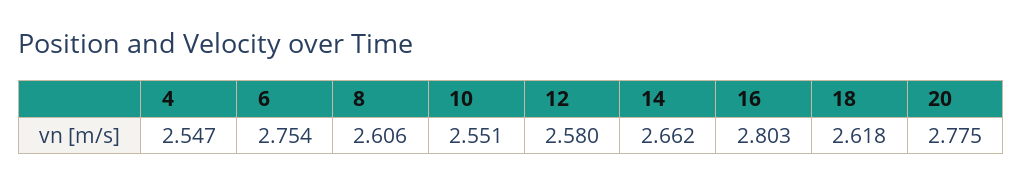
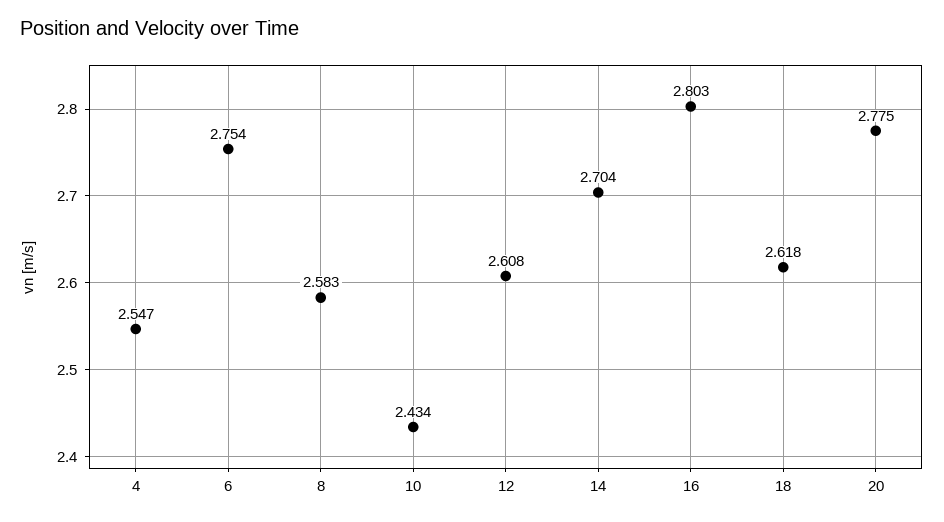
  {
    "4": 2.547,
    "6": 2.754,
-   "8": 2.606,
+   "8": 2.583,
-   "10": 2.551,
+   "10": 2.434,
-   "12": 2.58,
+   "12": 2.608,
-   "14": 2.662,
+   "14": 2.704,
    "16": 2.803,
    "18": 2.618,
    "20": 2.775
  }

